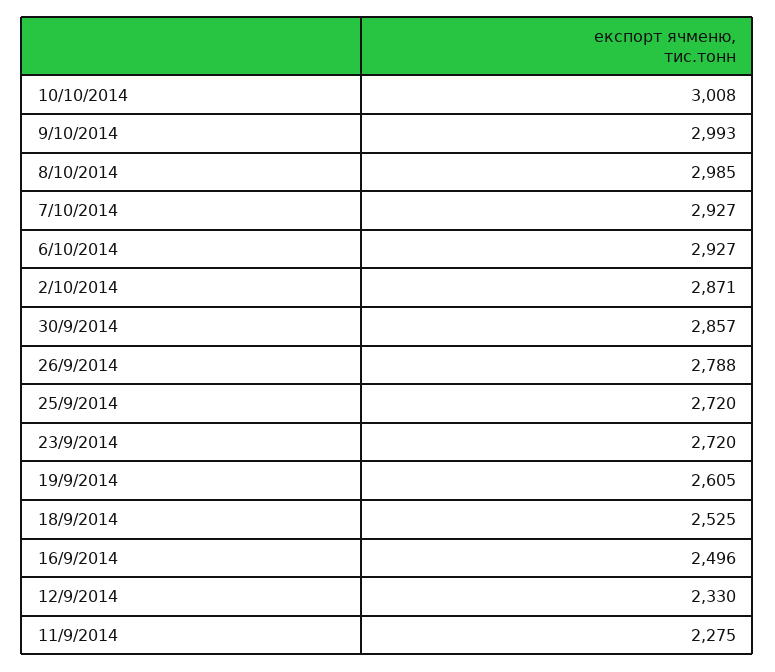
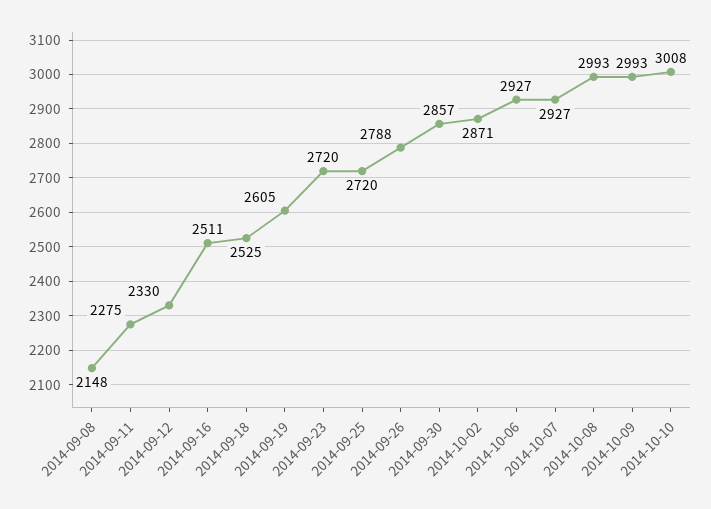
  {
    "10/10/2014": 3008,
    "9/10/2014": 2993,
-   "8/10/2014": 2985,
+   "8/10/2014": 2993,
    "7/10/2014": 2927,
    "6/10/2014": 2927,
    "2/10/2014": 2871,
    "30/9/2014": 2857,
    "26/9/2014": 2788,
    "25/9/2014": 2720,
    "23/9/2014": 2720,
    "19/9/2014": 2605,
    "18/9/2014": 2525,
-   "16/9/2014": 2496,
+   "16/9/2014": 2511,
    "12/9/2014": 2330,
-   "11/9/2014": 2275
+   "11/9/2014": 2275,
+   "2014-09-08": 2148
  }

